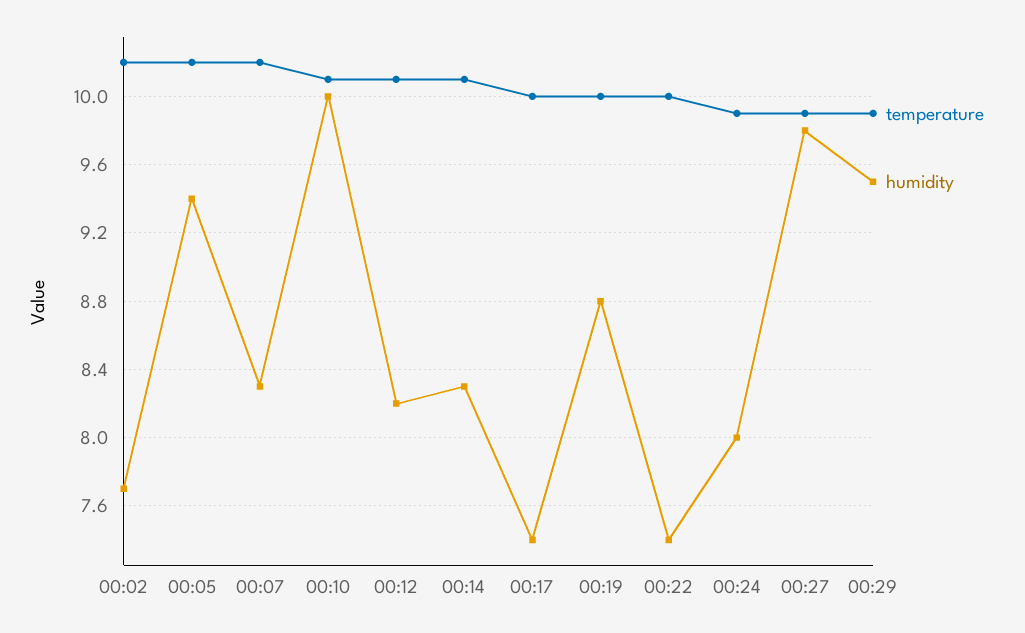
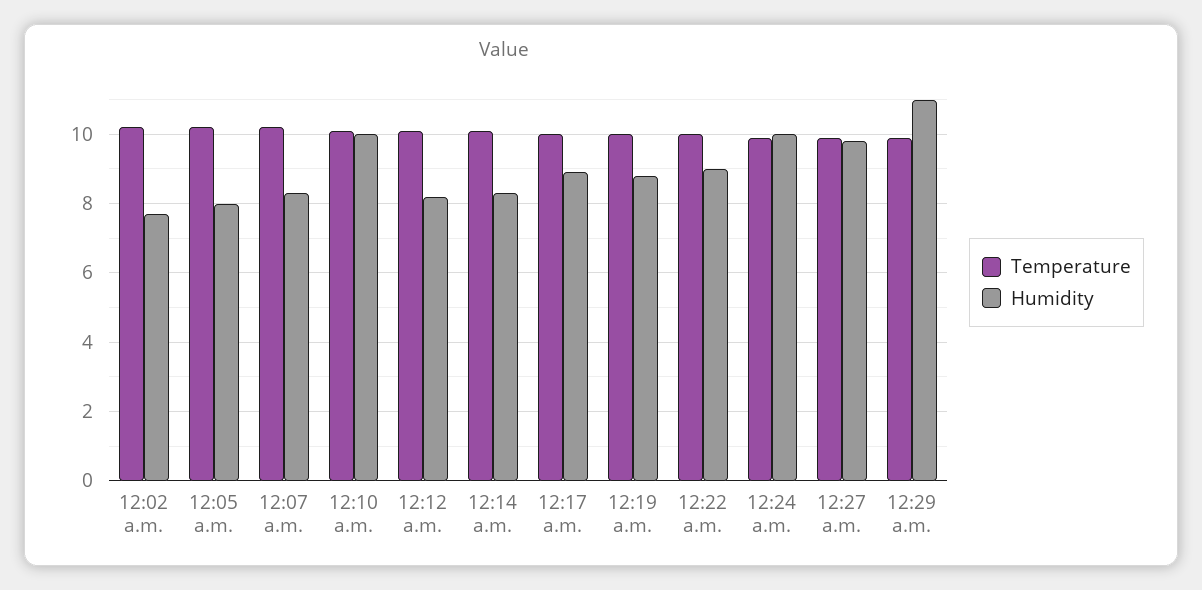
  {
    "temperature": {
      "00:02": 10.2,
      "00:05": 10.2,
      "00:07": 10.2,
      "00:10": 10.1,
      "00:12": 10.1,
      "00:14": 10.1,
      "00:17": 10,
      "00:19": 10,
      "00:22": 10,
      "00:24": 9.9,
      "00:27": 9.9,
      "00:29": 9.9
    },
    "humidity": {
      "00:02": 7.7,
-     "00:05": 9.4,
+     "00:05": 8,
      "00:07": 8.3,
      "00:10": 10,
      "00:12": 8.2,
      "00:14": 8.3,
-     "00:17": 7.4,
+     "00:17": 9,
      "00:19": 8.8,
-     "00:22": 7.4,
+     "00:22": 9,
-     "00:24": 8,
+     "00:24": 10,
      "00:27": 9.8,
-     "00:29": 9.5
+     "00:29": 11
    }
  }

